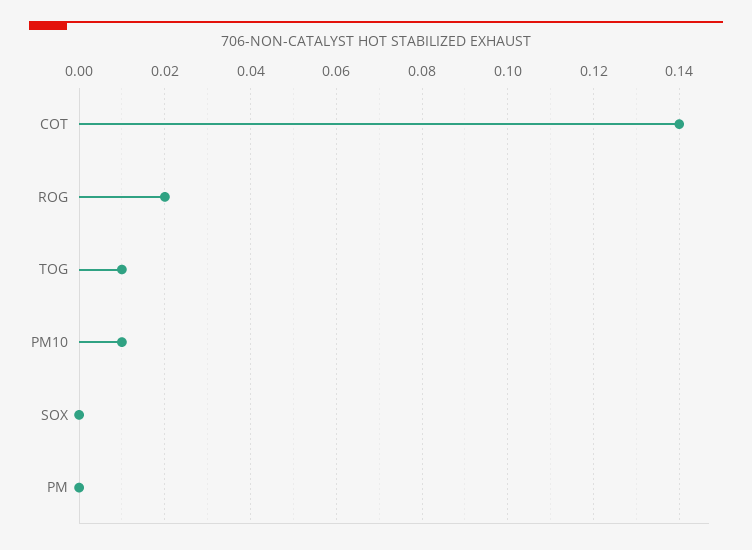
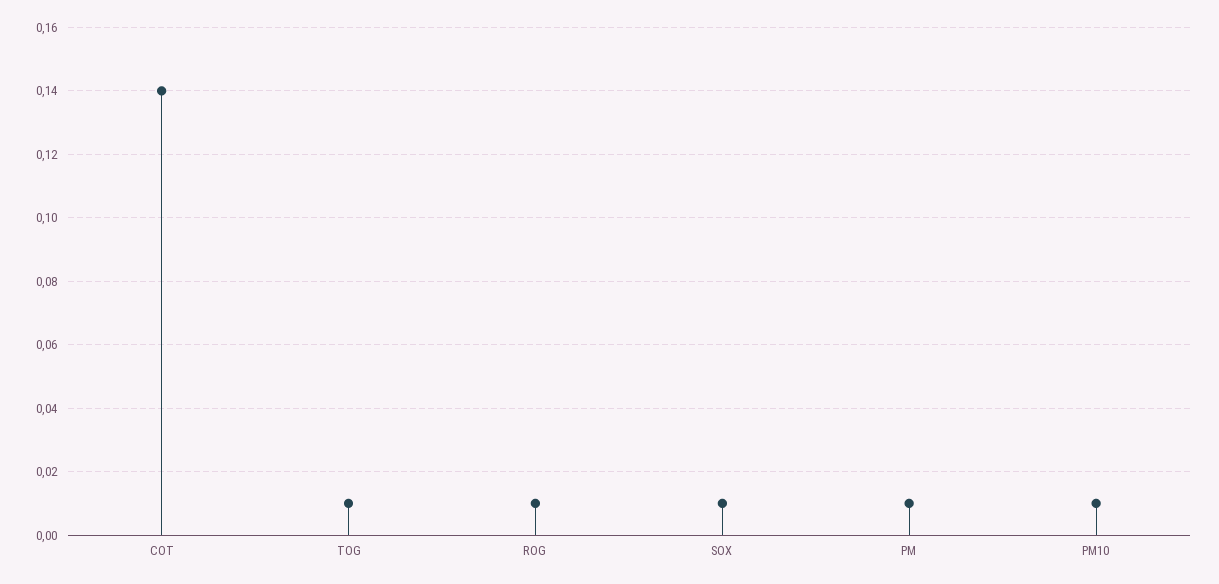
  {
    "COT": 0.14,
-   "ROG": 0.02,
+   "ROG": 0.01,
    "TOG": 0.01,
    "PM10": 0.01,
-   "SOX": 0,
+   "SOX": 0.01,
-   "PM": 0
+   "PM": 0.01
  }

